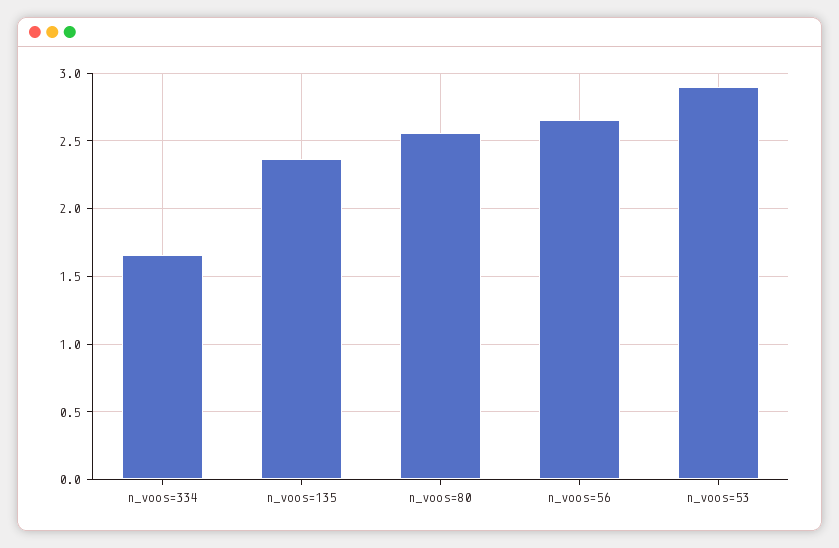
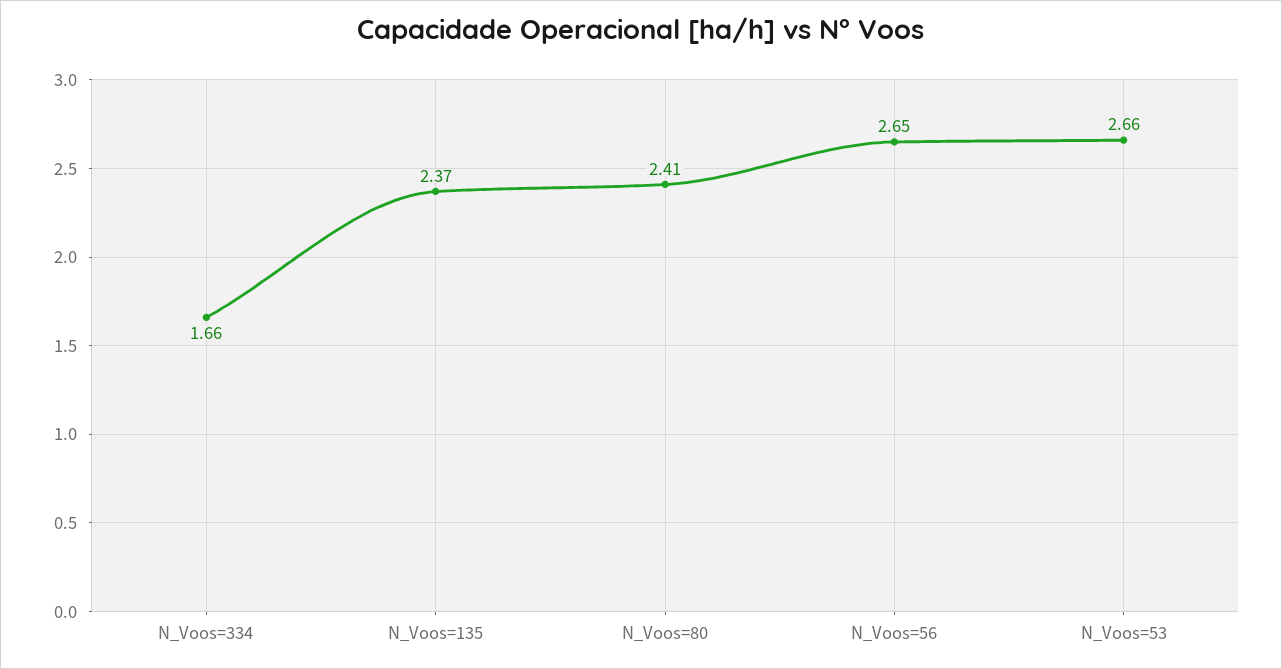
  {
    "n_voos=334": 1.66,
    "n_voos=135": 2.37,
-   "n_voos=80": 2.55,
+   "n_voos=80": 2.41,
    "n_voos=56": 2.65,
-   "n_voos=53": 2.9
+   "n_voos=53": 2.66
  }

